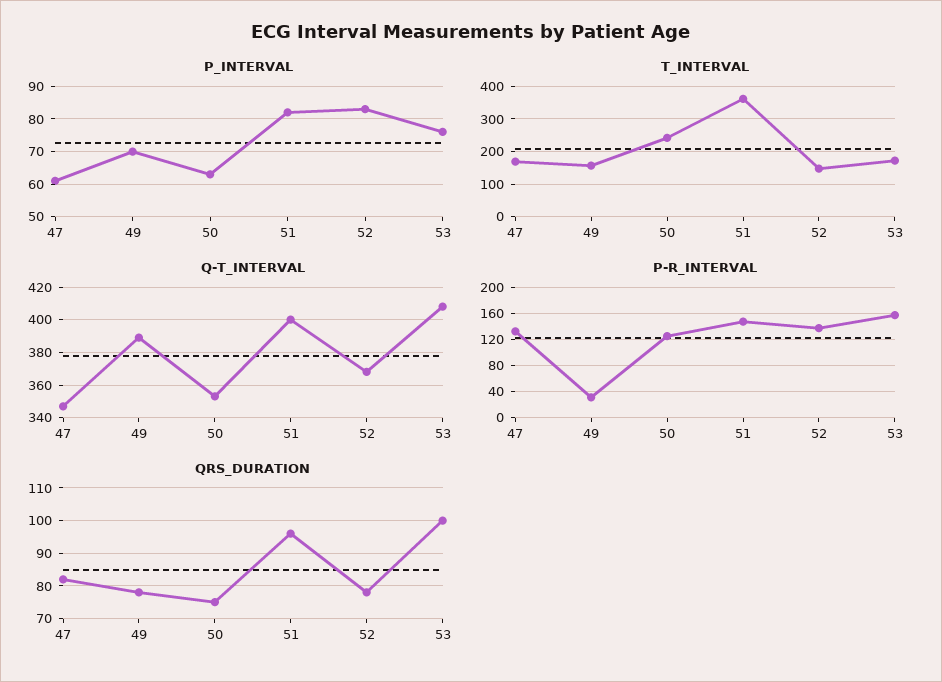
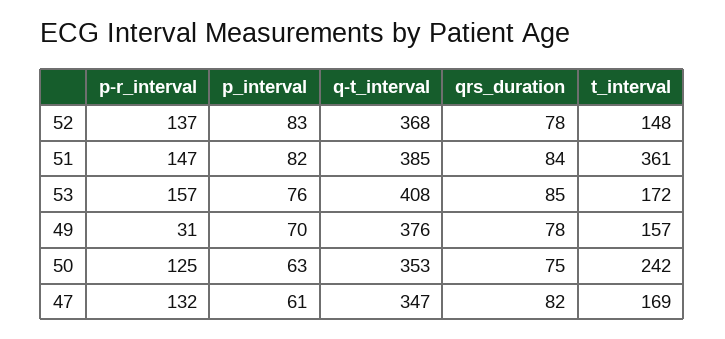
  {
    "P_INTERVAL": {
      "47": 61,
      "49": 70,
      "50": 63,
      "51": 82,
      "52": 83,
      "53": 76
    },
    "T_INTERVAL": {
      "47": 169,
      "49": 157,
      "50": 242,
      "51": 361,
      "52": 148,
      "53": 172
    },
    "Q-T_INTERVAL": {
      "47": 347,
-     "49": 390,
+     "49": 376,
      "50": 353,
-     "51": 400,
+     "51": 385,
      "52": 368,
      "53": 408
    },
    "P-R_INTERVAL": {
      "47": 132,
      "49": 31,
      "50": 125,
      "51": 147,
      "52": 137,
      "53": 157
    },
    "QRS_DURATION": {
      "47": 82,
      "49": 78,
      "50": 75,
-     "51": 95,
+     "51": 84,
      "52": 78,
-     "53": 100
+     "53": 85
    }
  }

